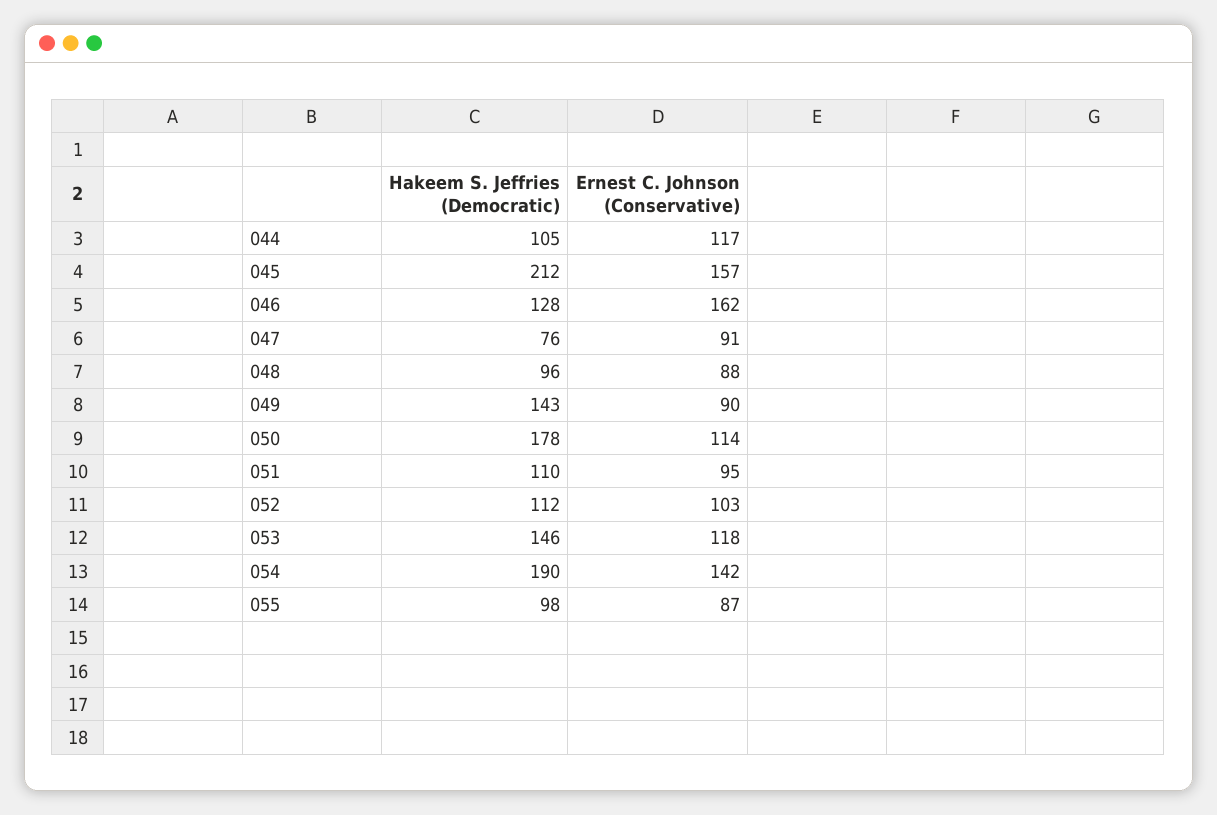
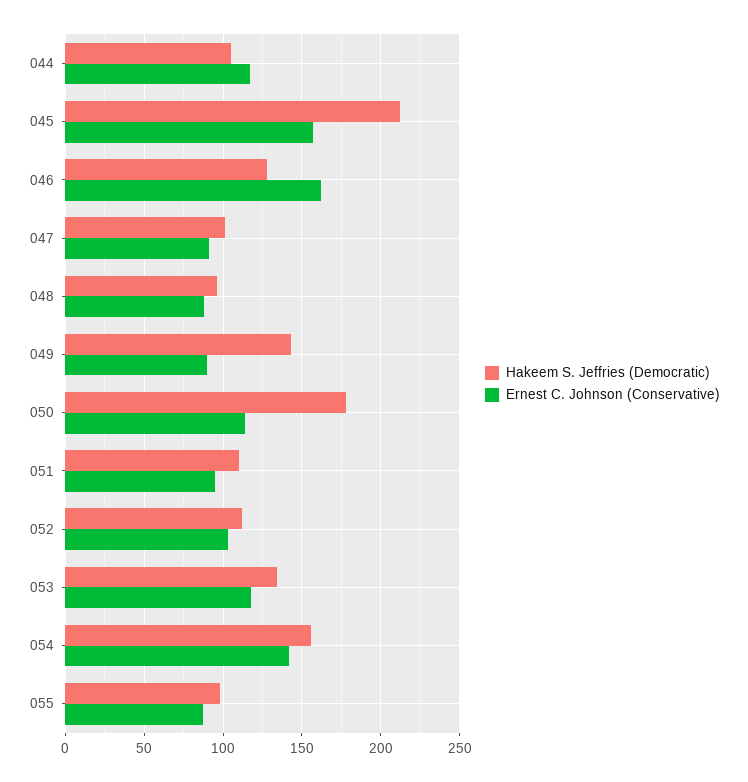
  {
    "Hakeem S. Jeffries (Democratic)": {
      "044": 105,
      "045": 212,
      "046": 128,
-     "047": 76,
+     "047": 100,
      "048": 96,
      "049": 143,
      "050": 178,
      "051": 110,
      "052": 112,
-     "053": 146,
+     "053": 135,
-     "054": 190,
+     "054": 155,
      "055": 98
    },
    "Ernest C. Johnson (Conservative)": {
      "044": 117,
      "045": 157,
      "046": 162,
      "047": 91,
      "048": 88,
      "049": 90,
      "050": 114,
      "051": 95,
      "052": 103,
      "053": 118,
      "054": 142,
      "055": 87
    }
  }

